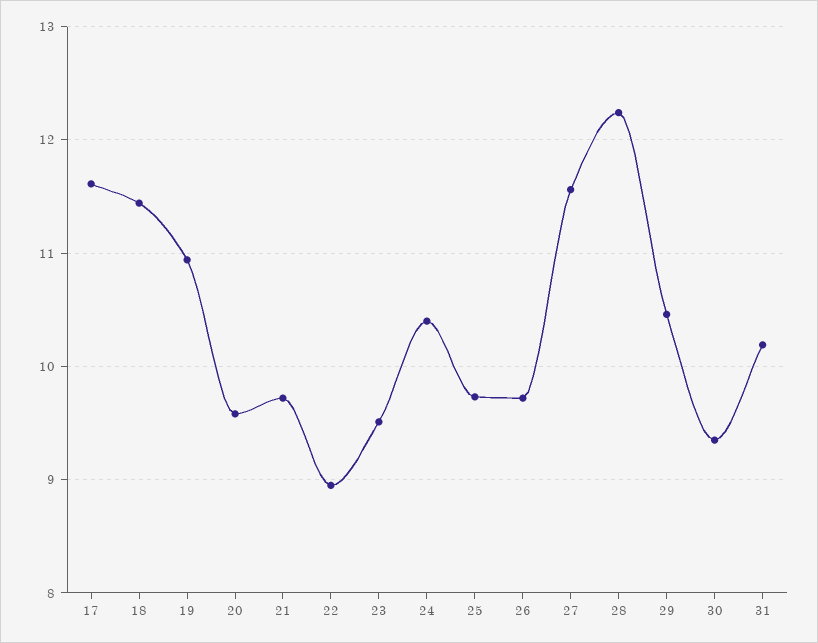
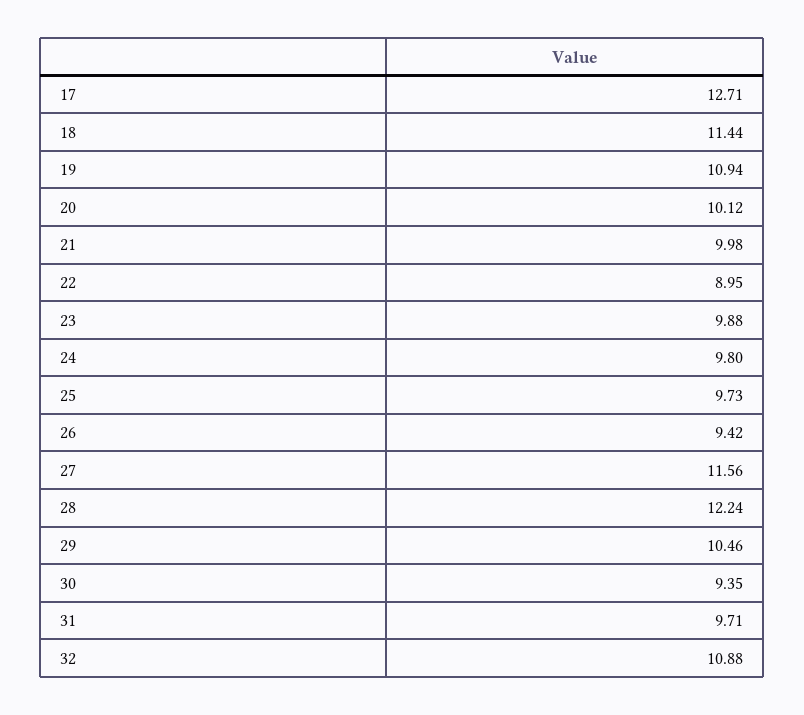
  {
-   "17": 11.6,
+   "17": 12.71,
    "18": 11.44,
    "19": 10.94,
-   "20": 9.6,
+   "20": 10.12,
-   "21": 9.7,
+   "21": 9.98,
    "22": 8.95,
-   "23": 9.5,
+   "23": 9.88,
-   "24": 10.4,
+   "24": 9.8,
    "25": 9.73,
-   "26": 9.7,
+   "26": 9.42,
    "27": 11.56,
    "28": 12.24,
    "29": 10.46,
    "30": 9.35,
-   "31": 10.2
+   "31": 9.71,
+   "32": 10.88
  }

